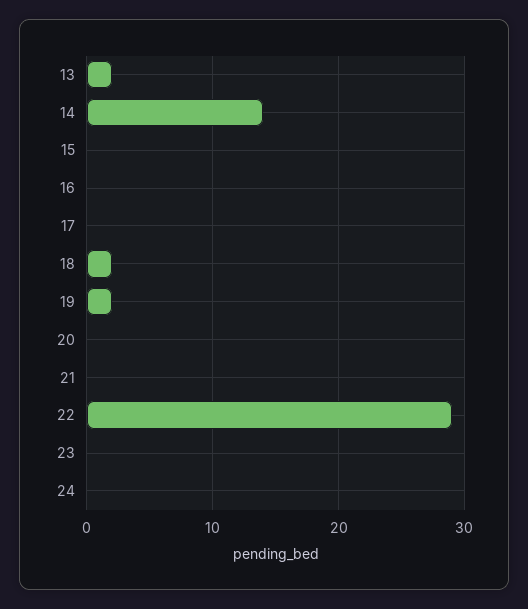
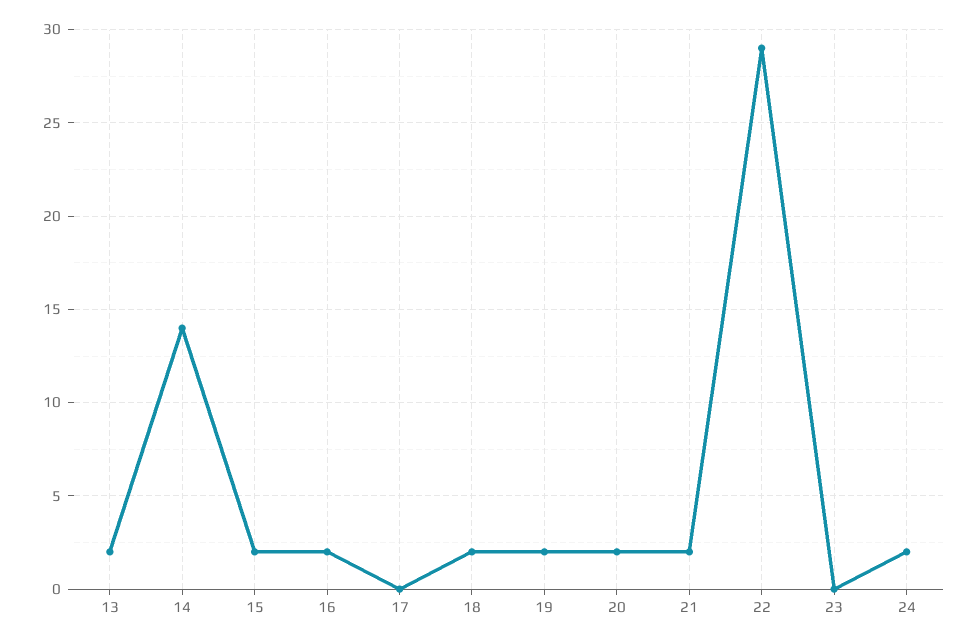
  {
    "13": 2,
    "14": 14,
-   "15": 0,
+   "15": 2,
-   "16": 0,
+   "16": 2,
    "17": 0,
    "18": 2,
    "19": 2,
-   "20": 0,
+   "20": 2,
-   "21": 0,
+   "21": 2,
    "22": 29,
    "23": 0,
-   "24": 0
+   "24": 2
  }

